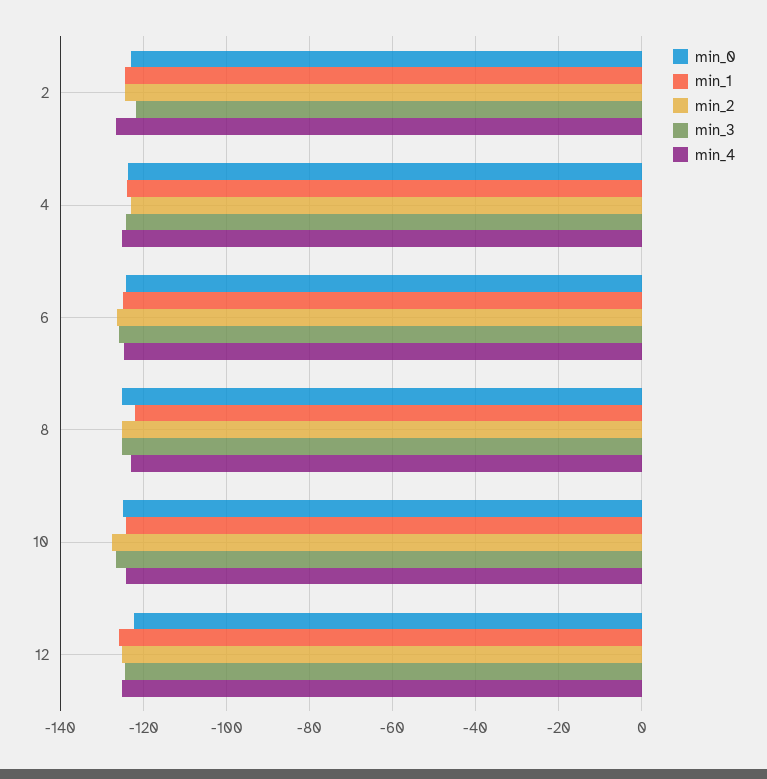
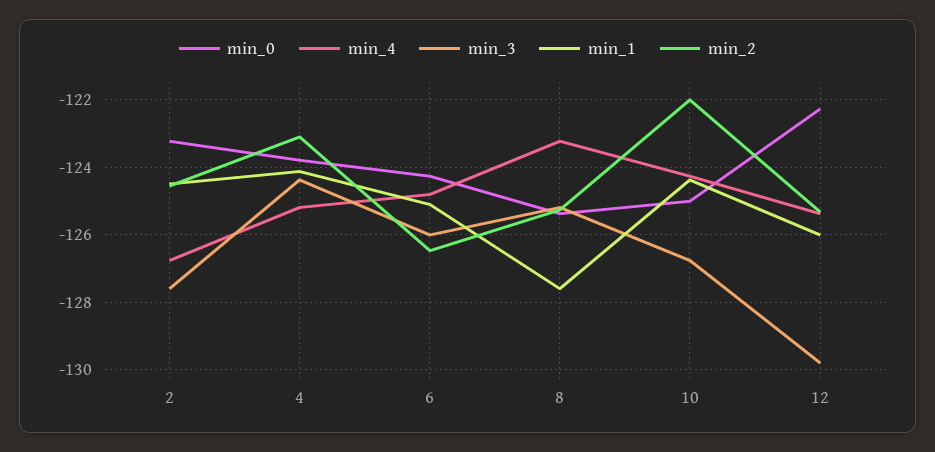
  {
    "min_0": {
      "2": -123.2,
      "4": -123.8,
      "6": -124.2,
      "8": -125.4,
      "10": -125,
      "12": -122.2
    },
    "min_1": {
      "2": -124.4,
      "4": -124.2,
      "6": -125.2,
-     "8": -122,
+     "8": -127.6,
      "10": -124.4,
      "12": -126
    },
    "min_2": {
      "2": -124.6,
      "4": -123.2,
      "6": -126.4,
      "8": -125.2,
-     "10": -128,
+     "10": -122,
      "12": -125.4
    },
    "min_3": {
-     "2": -122,
+     "2": -127.6,
      "4": -124.4,
      "6": -126,
      "8": -125.2,
      "10": -126.8,
-     "12": -124
+     "12": -129.8
    },
    "min_4": {
      "2": -126.8,
      "4": -125.2,
      "6": -124.8,
      "8": -123.2,
      "10": -124.2,
      "12": -125.4
    }
  }

